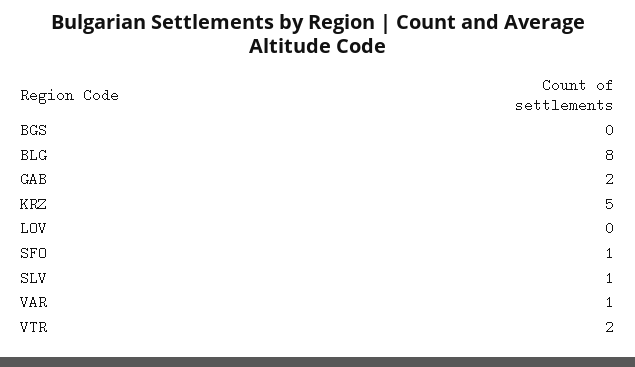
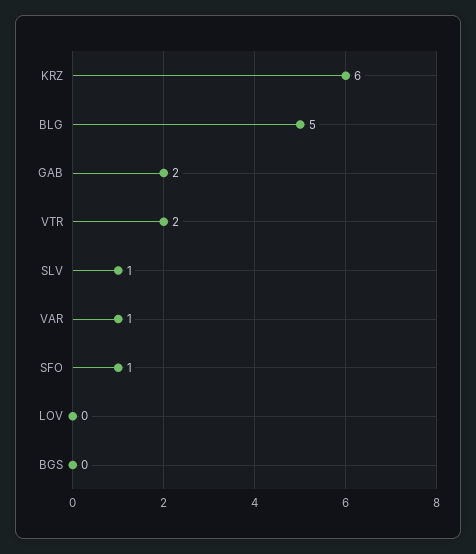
  {
    "BGS": 0,
-   "BLG": 8,
+   "BLG": 5,
    "GAB": 2,
-   "KRZ": 5,
+   "KRZ": 6,
    "LOV": 0,
    "SFO": 1,
    "SLV": 1,
    "VAR": 1,
    "VTR": 2
  }

